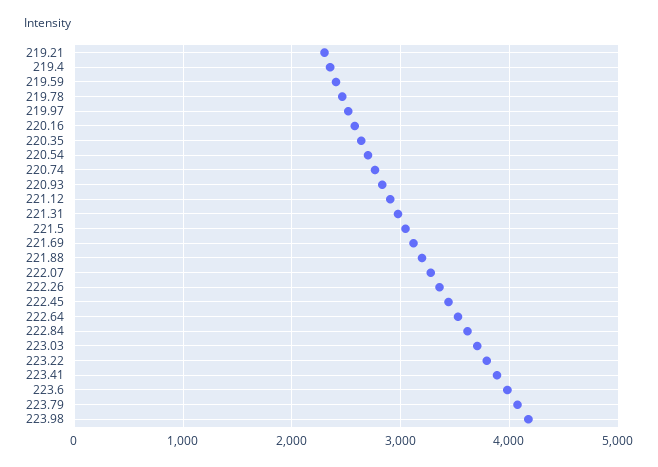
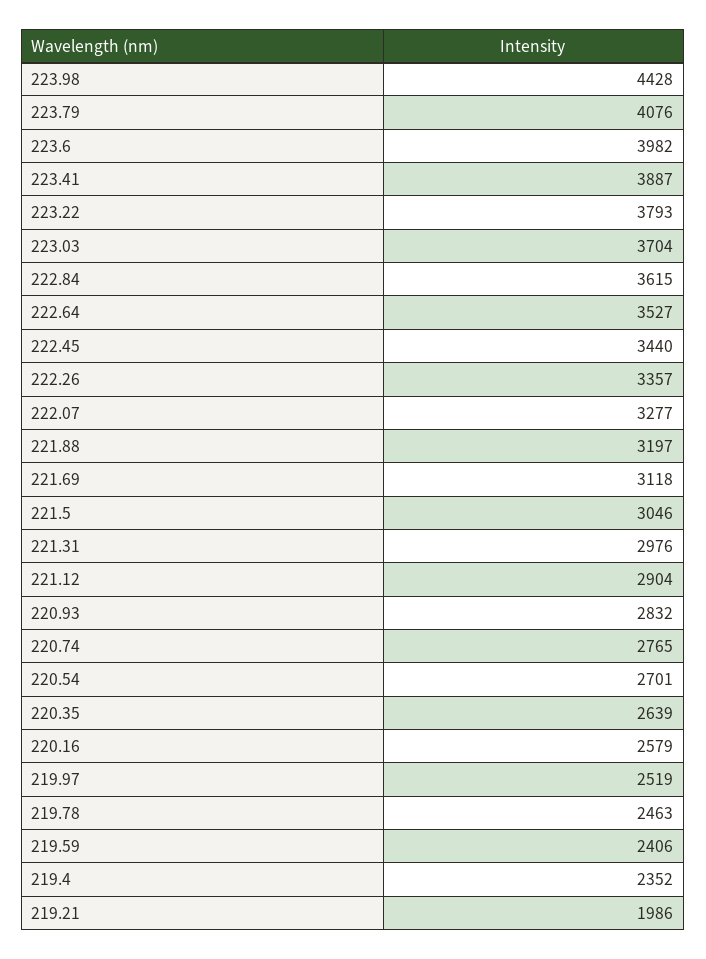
  {
-   "219.21": 2300,
+   "219.21": 1986,
    "219.4": 2352,
    "219.59": 2406,
    "219.78": 2463,
    "219.97": 2519,
    "220.16": 2579,
    "220.35": 2639,
    "220.54": 2701,
    "220.74": 2765,
    "220.93": 2832,
    "221.12": 2904,
    "221.31": 2976,
    "221.5": 3046,
    "221.69": 3118,
    "221.88": 3197,
    "222.07": 3277,
    "222.26": 3357,
    "222.45": 3440,
    "222.64": 3527,
    "222.84": 3615,
    "223.03": 3704,
    "223.22": 3793,
    "223.41": 3887,
    "223.6": 3982,
    "223.79": 4076,
-   "223.98": 4200
+   "223.98": 4428
  }

